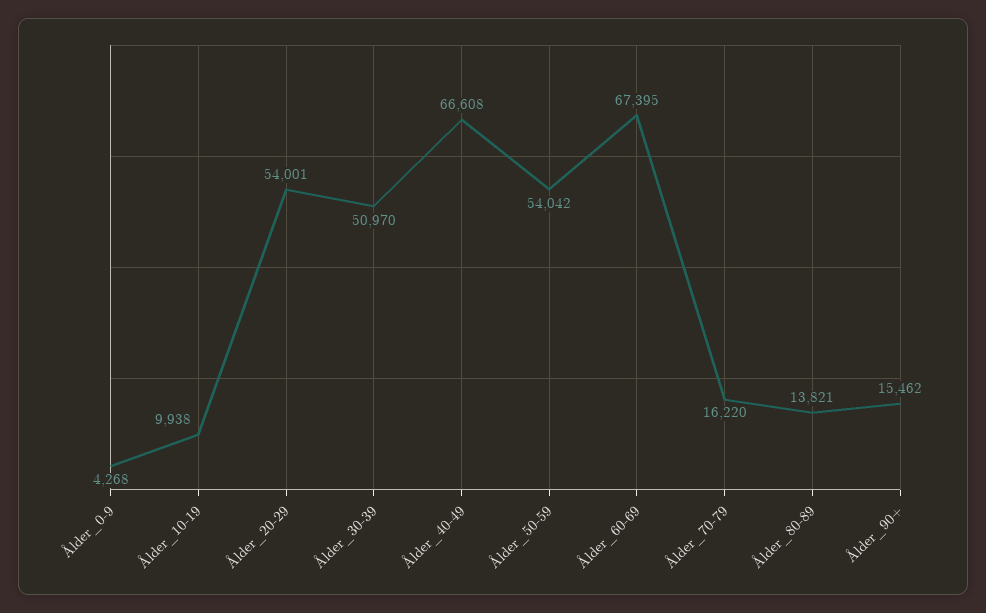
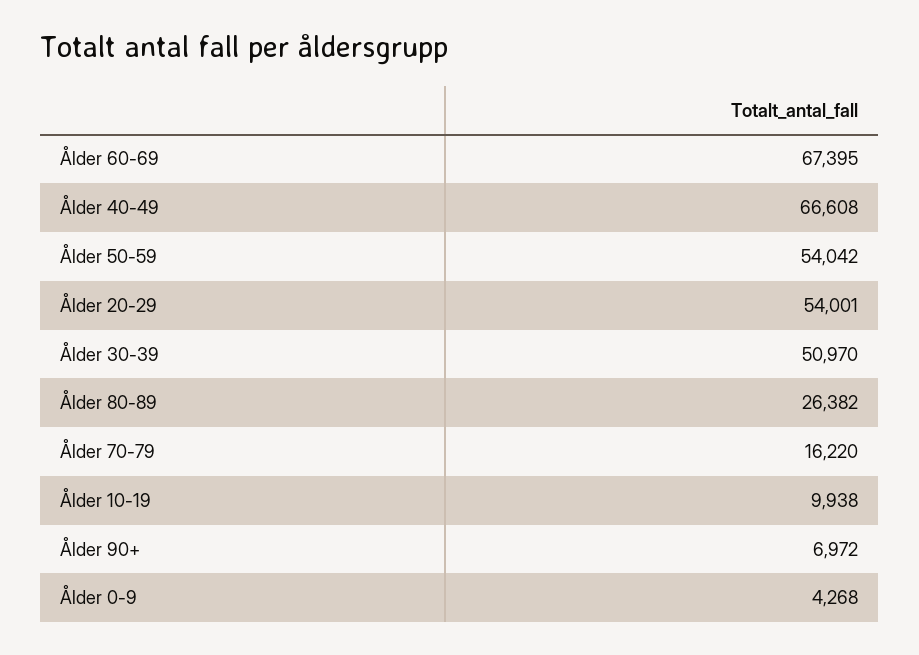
  {
    "Ålder_0-9": 4268,
    "Ålder_10-19": 9938,
    "Ålder_20-29": 54001,
    "Ålder_30-39": 50970,
    "Ålder_40-49": 66608,
    "Ålder_50-59": 54042,
    "Ålder_60-69": 67395,
    "Ålder_70-79": 16220,
-   "Ålder_80-89": 13821,
+   "Ålder_80-89": 26382,
-   "Ålder_90+": 15462
+   "Ålder_90+": 6972
  }

